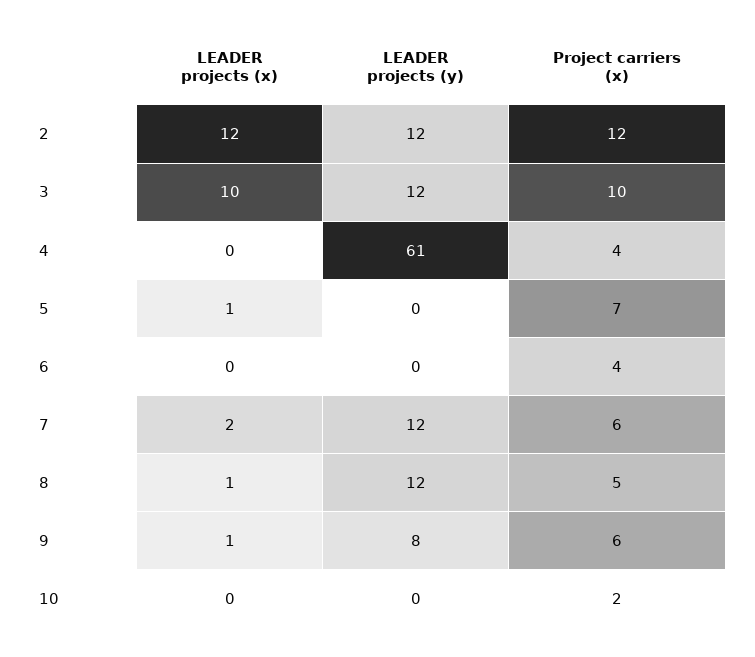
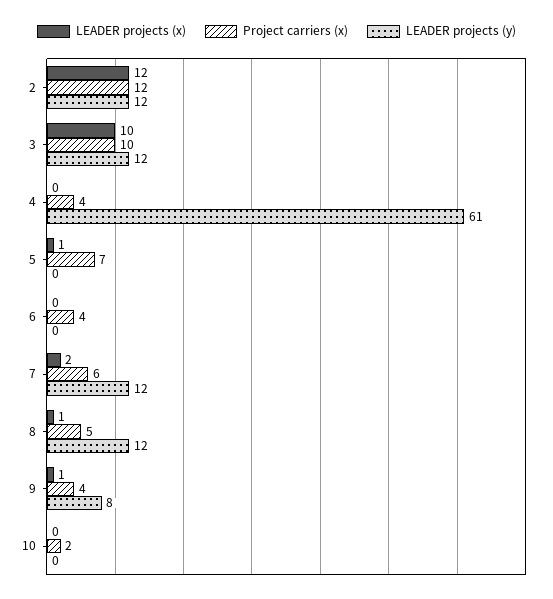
  {
    "LEADER projects (x)": {
      "2": 12,
      "3": 10,
      "4": 0,
      "5": 1,
      "6": 0,
      "7": 2,
      "8": 1,
      "9": 1,
      "10": 0
    },
    "LEADER projects (y)": {
      "2": 12,
      "3": 12,
      "4": 61,
      "5": 0,
      "6": 0,
      "7": 12,
      "8": 12,
      "9": 8,
      "10": 0
    },
    "Project carriers (x)": {
      "2": 12,
      "3": 10,
      "4": 4,
      "5": 7,
      "6": 4,
      "7": 6,
      "8": 5,
-     "9": 6,
+     "9": 4,
      "10": 2
    }
  }

